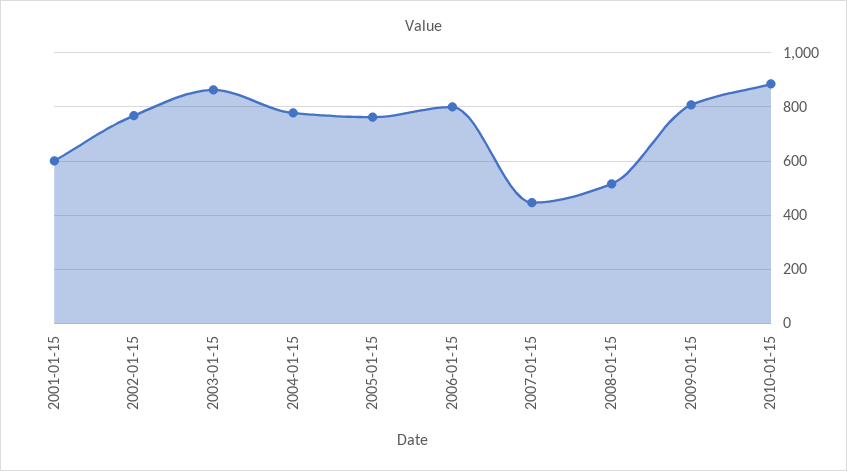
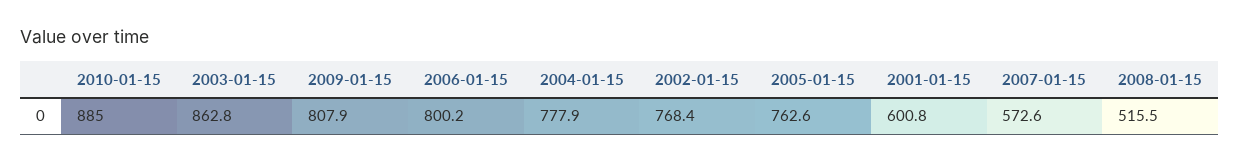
  {
    "2001-01-15": 600.8,
    "2002-01-15": 768.4,
    "2003-01-15": 862.8,
    "2004-01-15": 777.9,
    "2005-01-15": 762.6,
    "2006-01-15": 800.2,
-   "2007-01-15": 450,
+   "2007-01-15": 572.6,
    "2008-01-15": 515.5,
    "2009-01-15": 807.9,
    "2010-01-15": 885
  }

